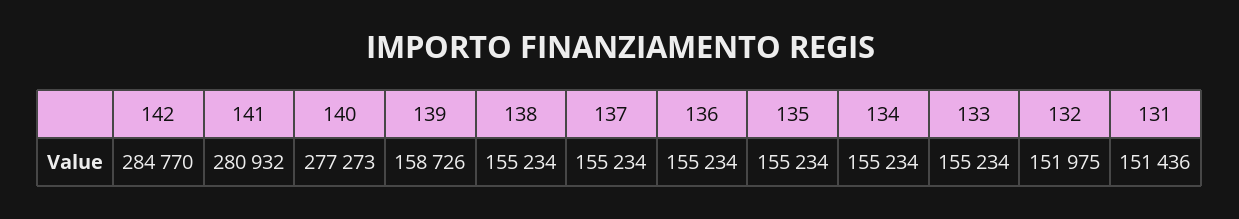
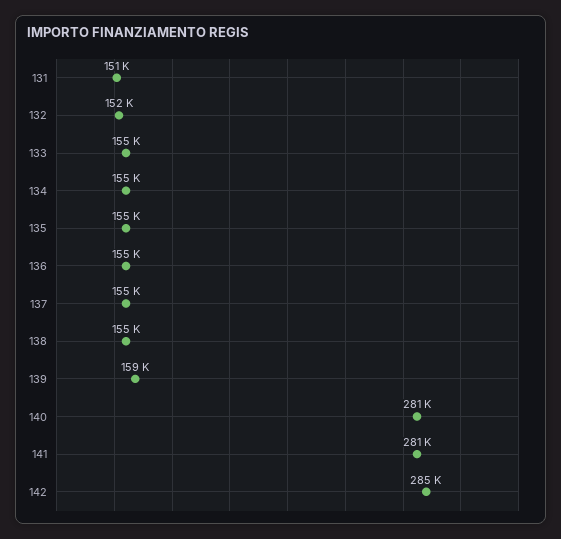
  {
    "142": 284770,
    "141": 280932,
-   "140": 277273,
+   "140": 281000,
    "139": 158726,
    "138": 155234,
    "137": 155234,
    "136": 155234,
    "135": 155234,
    "134": 155234,
    "133": 155234,
    "132": 151975,
    "131": 151436
  }

